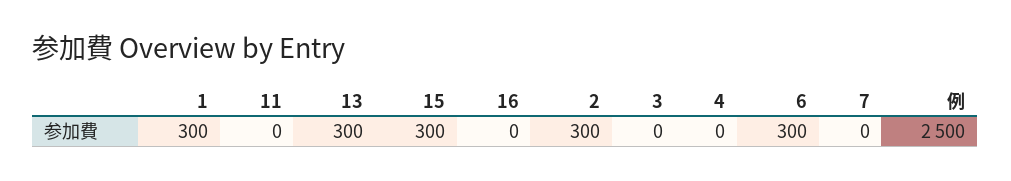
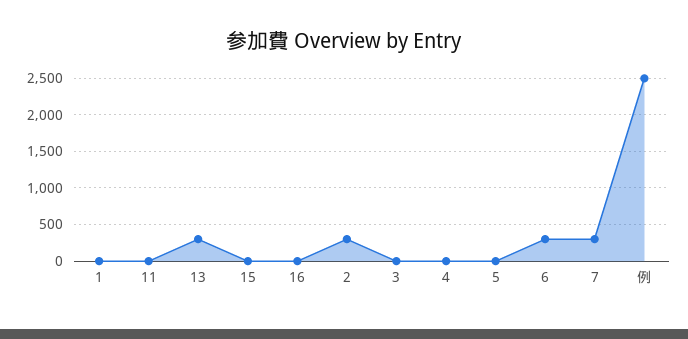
  {
-   "1": 300,
+   "1": 0,
    "11": 0,
    "13": 300,
-   "15": 300,
+   "15": 0,
    "16": 0,
    "2": 300,
    "3": 0,
    "4": 0,
    "6": 300,
-   "7": 0,
+   "7": 300,
-   "例": 2500
+   "例": 2500,
+   "5": 0
  }

